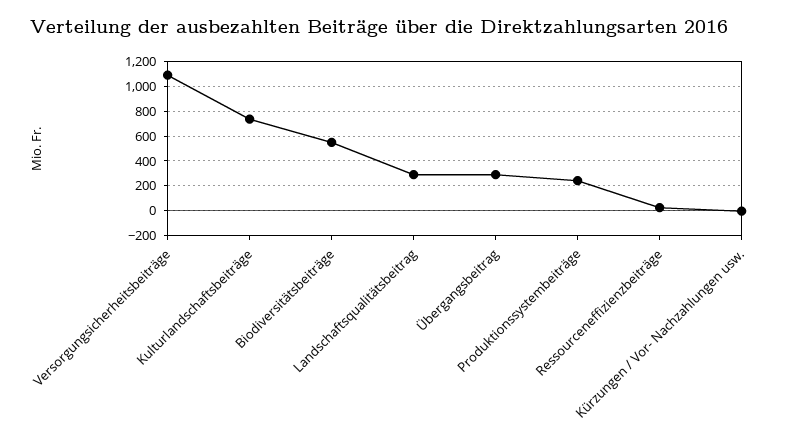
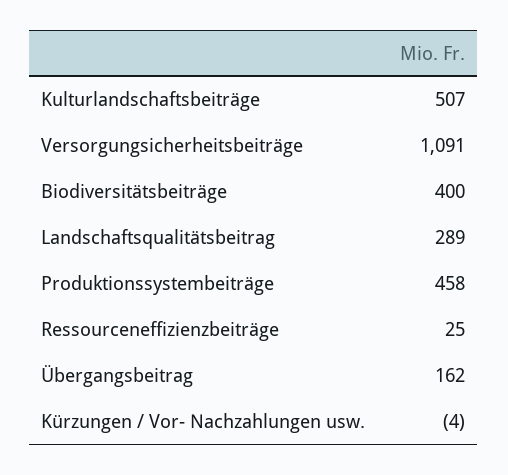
  {
    "Versorgungsicherheitsbeiträge": 1091,
-   "Kulturlandschaftsbeiträge": 750,
+   "Kulturlandschaftsbeiträge": 507,
-   "Biodiversitätsbeiträge": 550,
+   "Biodiversitätsbeiträge": 400,
    "Landschaftsqualitätsbeitrag": 289,
-   "Übergangsbeitrag": 300,
+   "Übergangsbeitrag": 162,
-   "Produktionssystembeiträge": 250,
+   "Produktionssystembeiträge": 458,
    "Ressourceneffizienzbeiträge": 25,
    "Kürzungen / Vor- Nachzahlungen usw.": -4
  }

